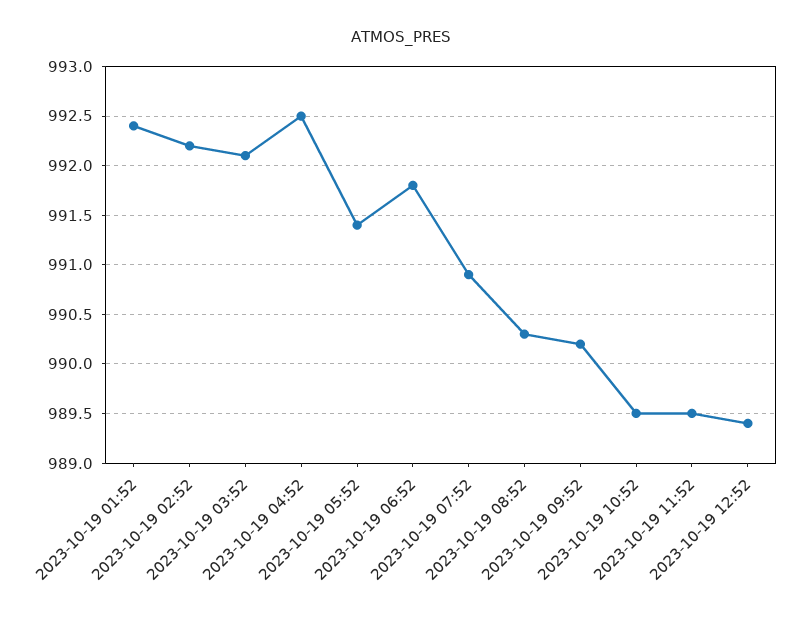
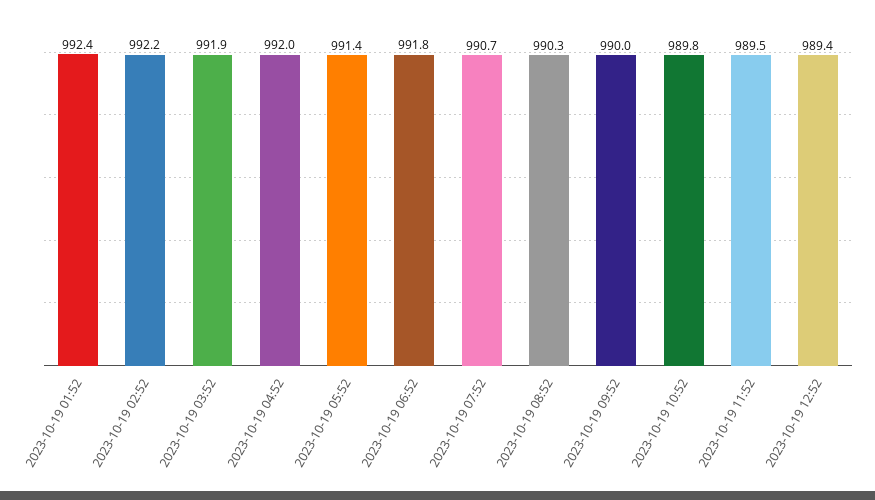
  {
    "2023-10-19 01:52": 992.4,
    "2023-10-19 02:52": 992.2,
-   "2023-10-19 03:52": 992.1,
+   "2023-10-19 03:52": 991.9,
-   "2023-10-19 04:52": 992.5,
+   "2023-10-19 04:52": 992,
    "2023-10-19 05:52": 991.4,
    "2023-10-19 06:52": 991.8,
-   "2023-10-19 07:52": 990.9,
+   "2023-10-19 07:52": 990.7,
    "2023-10-19 08:52": 990.3,
-   "2023-10-19 09:52": 990.2,
+   "2023-10-19 09:52": 990,
-   "2023-10-19 10:52": 989.5,
+   "2023-10-19 10:52": 989.8,
    "2023-10-19 11:52": 989.5,
    "2023-10-19 12:52": 989.4
  }

